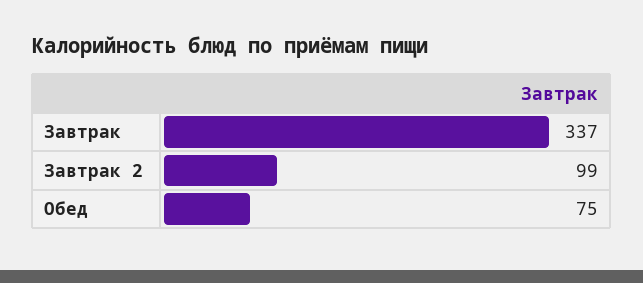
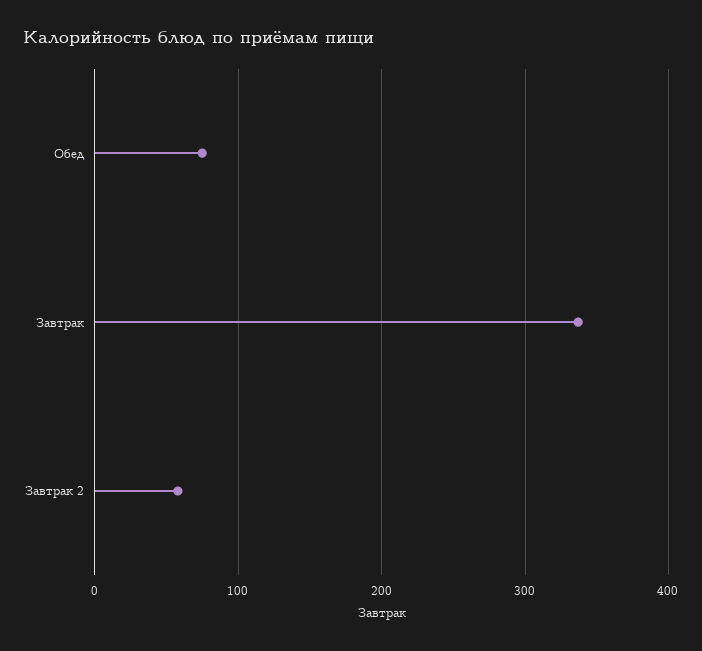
  {
    "Завтрак": 337,
-   "Завтрак 2": 99,
+   "Завтрак 2": 60,
    "Обед": 75
  }

